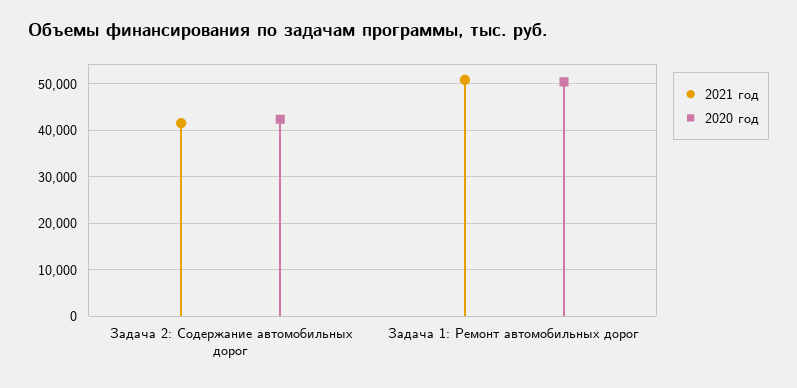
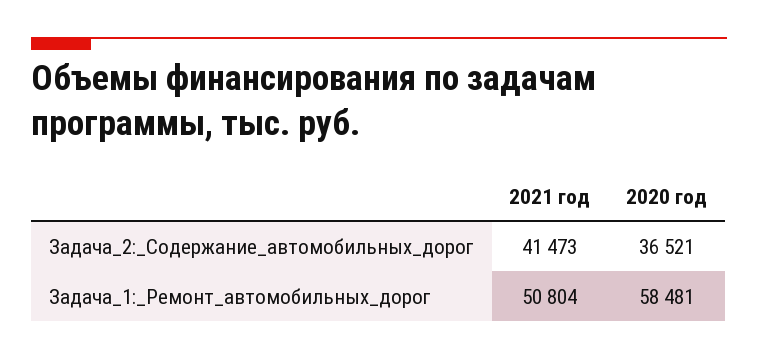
  {
    "2021 год": {
      "Задача 2: Содержание автомобильных дорог": 41473,
      "Задача 1: Ремонт автомобильных дорог": 50804
    },
    "2020 год": {
-     "Задача 2: Содержание автомобильных дорог": 42000,
+     "Задача 2: Содержание автомобильных дорог": 36521,
-     "Задача 1: Ремонт автомобильных дорог": 50000
+     "Задача 1: Ремонт автомобильных дорог": 58481
    }
  }

